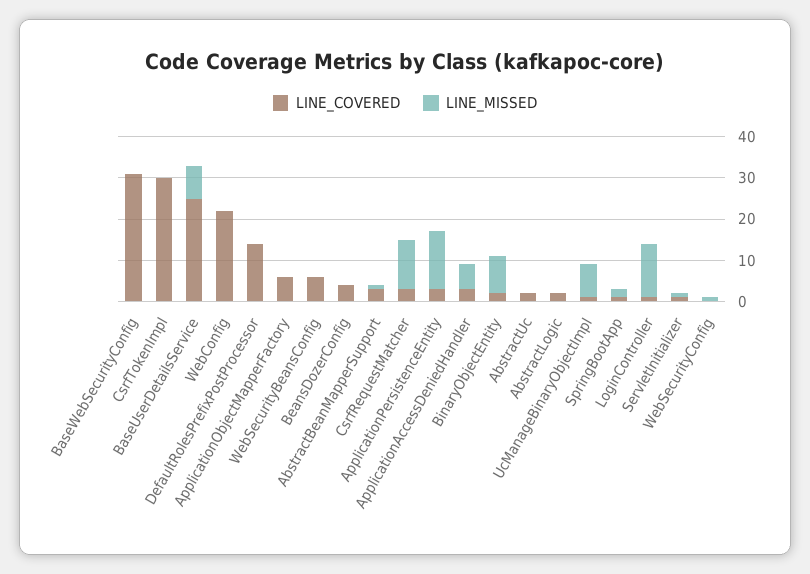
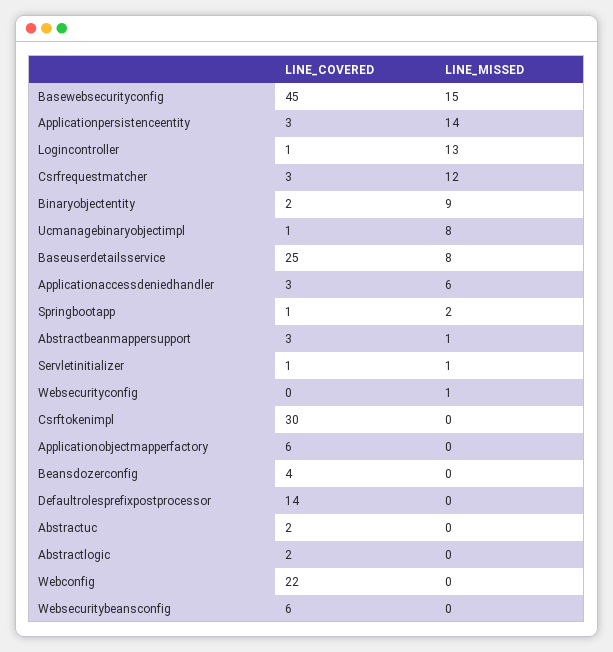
  {
    "LINE_COVERED": {
-     "BaseWebSecurityConfig": 30,
+     "BaseWebSecurityConfig": 45,
      "CsrfTokenImpl": 30,
      "BaseUserDetailsService": 25,
      "WebConfig": 22,
      "DefaultRolesPrefixPostProcessor": 14,
      "ApplicationObjectMapperFactory": 6,
      "WebSecurityBeansConfig": 6,
      "BeansDozerConfig": 4,
      "AbstractBeanMapperSupport": 3,
      "CsrfRequestMatcher": 3,
      "ApplicationPersistenceEntity": 3,
      "ApplicationAccessDeniedHandler": 3,
      "BinaryObjectEntity": 2,
      "AbstractUc": 2,
      "AbstractLogic": 2,
      "UcManageBinaryObjectImpl": 1,
      "SpringBootApp": 1,
      "LoginController": 1,
      "ServletInitializer": 1,
      "WebSecurityConfig": 0
    },
    "LINE_MISSED": {
-     "BaseWebSecurityConfig": 0,
+     "BaseWebSecurityConfig": 15,
      "CsrfTokenImpl": 0,
      "BaseUserDetailsService": 8,
      "WebConfig": 0,
      "DefaultRolesPrefixPostProcessor": 0,
      "ApplicationObjectMapperFactory": 0,
      "WebSecurityBeansConfig": 0,
      "BeansDozerConfig": 0,
      "AbstractBeanMapperSupport": 1,
      "CsrfRequestMatcher": 12,
      "ApplicationPersistenceEntity": 14,
      "ApplicationAccessDeniedHandler": 6,
      "BinaryObjectEntity": 9,
      "AbstractUc": 0,
      "AbstractLogic": 0,
      "UcManageBinaryObjectImpl": 8,
      "SpringBootApp": 2,
      "LoginController": 13,
      "ServletInitializer": 1,
      "WebSecurityConfig": 1
    }
  }

